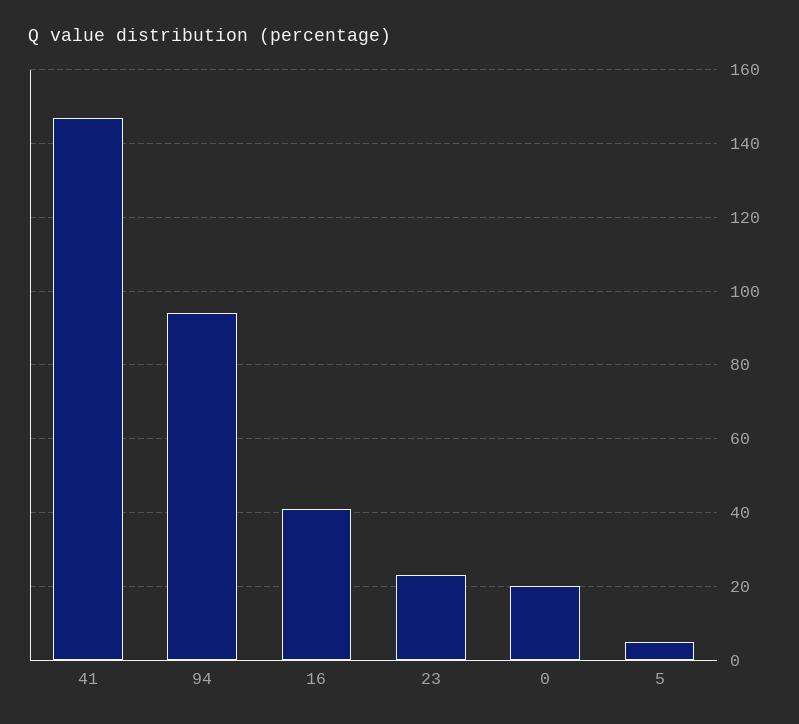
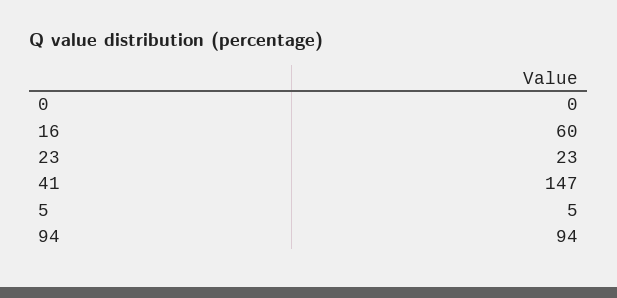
  {
    "41": 147,
    "94": 94,
-   "16": 40,
+   "16": 60,
    "23": 23,
-   "0": 20,
+   "0": 0,
    "5": 5
  }

